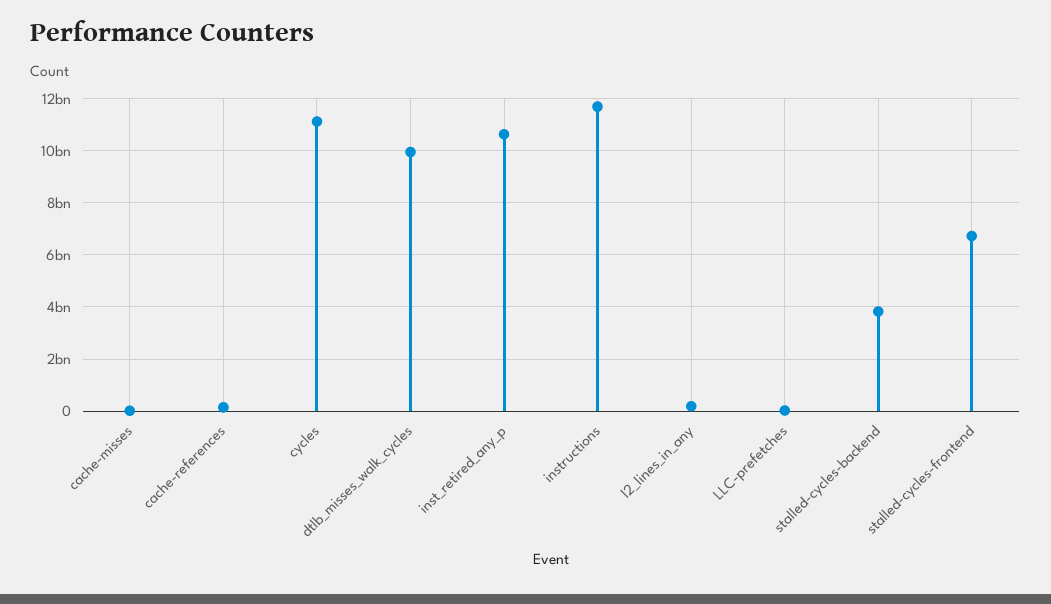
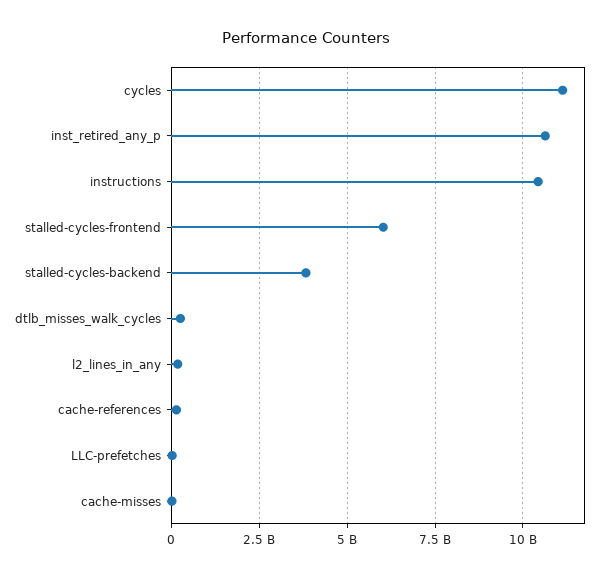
  {
    "cache-misses": 0,
    "cache-references": 250000000,
    "cycles": 11250000000,
-   "dtlb_misses_walk_cycles": 10000000000,
+   "dtlb_misses_walk_cycles": 250000000,
    "inst_retired_any_p": 10750000000,
-   "instructions": 11750000000,
+   "instructions": 10500000000,
    "l2_lines_in_any": 250000000,
    "LLC-prefetches": 0,
    "stalled-cycles-backend": 3750000000,
-   "stalled-cycles-frontend": 6750000000
+   "stalled-cycles-frontend": 6000000000
  }

